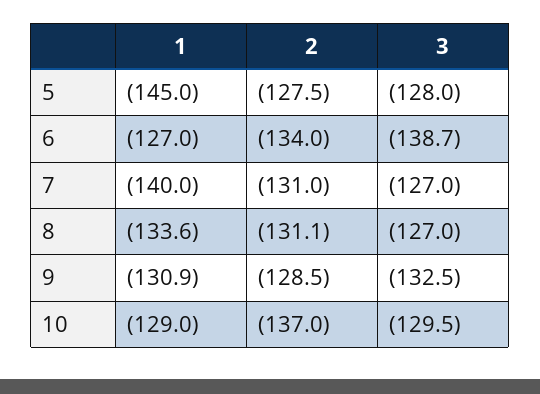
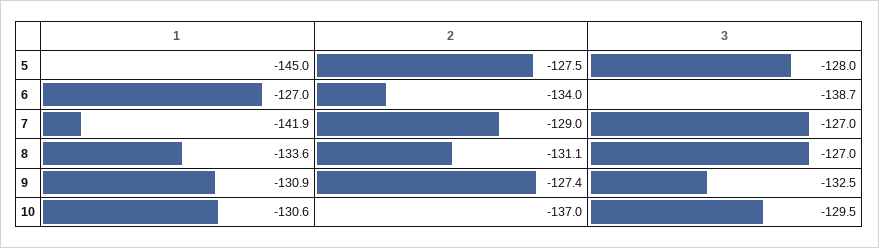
  {
    "1": {
      "5": -145,
      "6": -127,
-     "7": -140,
+     "7": -141.9,
      "8": -133.6,
      "9": -130.9,
-     "10": -129
+     "10": -130.6
    },
    "2": {
      "5": -127.5,
      "6": -134,
-     "7": -131,
+     "7": -129,
      "8": -131.1,
-     "9": -128.5,
+     "9": -127.4,
      "10": -137
    },
    "3": {
      "5": -128,
      "6": -138.7,
      "7": -127,
      "8": -127,
      "9": -132.5,
      "10": -129.5
    }
  }

